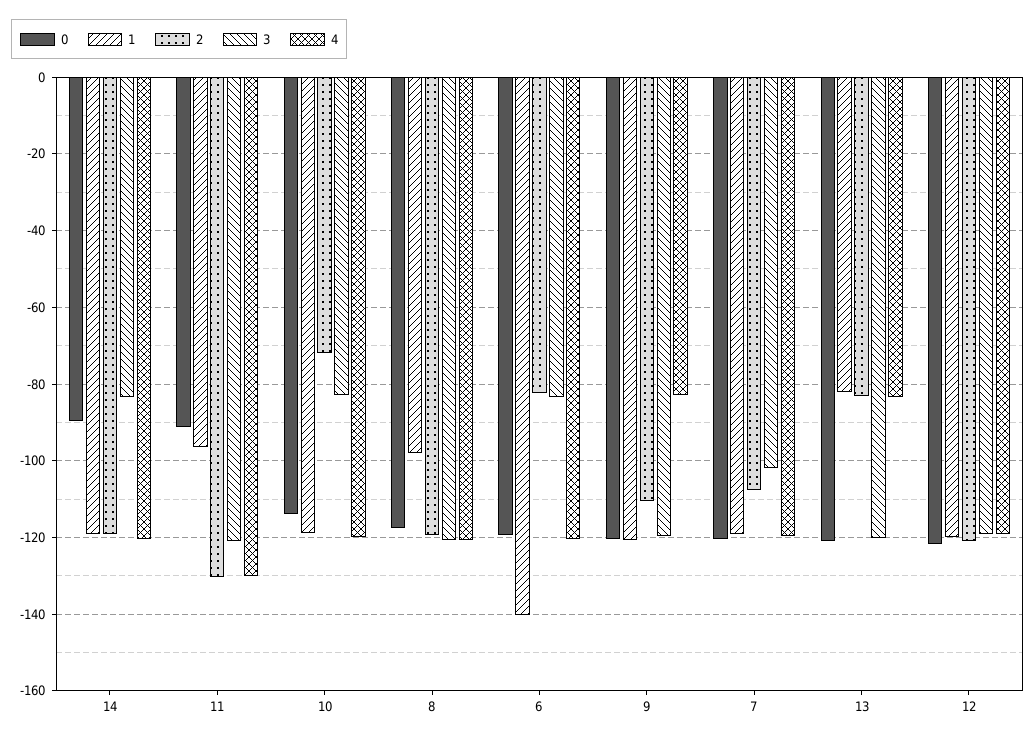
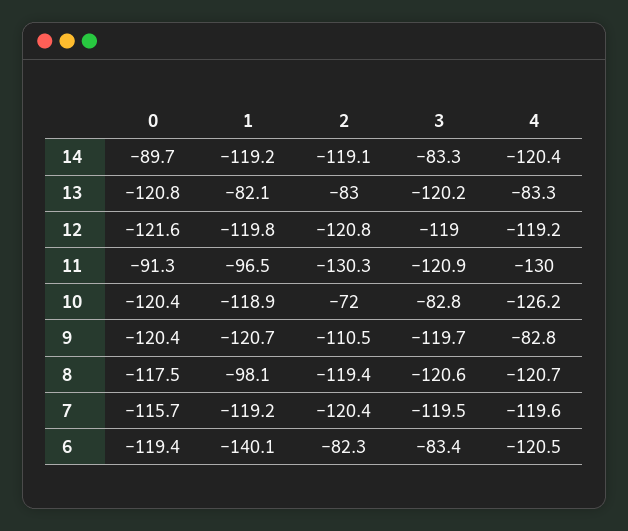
  {
    "0": {
      "14": -89.7,
      "11": -91.3,
-     "10": -114,
+     "10": -120.4,
      "8": -117.5,
      "6": -119.4,
      "9": -120.4,
-     "7": -120,
+     "7": -115.7,
      "13": -120.8,
      "12": -121.6
    },
    "1": {
      "14": -119.2,
      "11": -96.5,
      "10": -118.9,
      "8": -98.1,
      "6": -140.1,
      "9": -120.7,
      "7": -119.2,
      "13": -82.1,
      "12": -119.8
    },
    "2": {
      "14": -119.1,
      "11": -130.3,
      "10": -72,
      "8": -119.4,
      "6": -82.3,
      "9": -110.5,
-     "7": -108,
+     "7": -120.4,
      "13": -83,
      "12": -120.8
    },
    "3": {
      "14": -83.3,
      "11": -120.9,
      "10": -82.8,
      "8": -120.6,
      "6": -83.4,
      "9": -119.7,
-     "7": -102,
+     "7": -119.5,
      "13": -120.2,
      "12": -119
    },
    "4": {
      "14": -120.4,
      "11": -130,
-     "10": -120,
+     "10": -126.2,
      "8": -120.7,
      "6": -120.5,
      "9": -82.8,
      "7": -119.6,
      "13": -83.3,
      "12": -119.2
    }
  }

